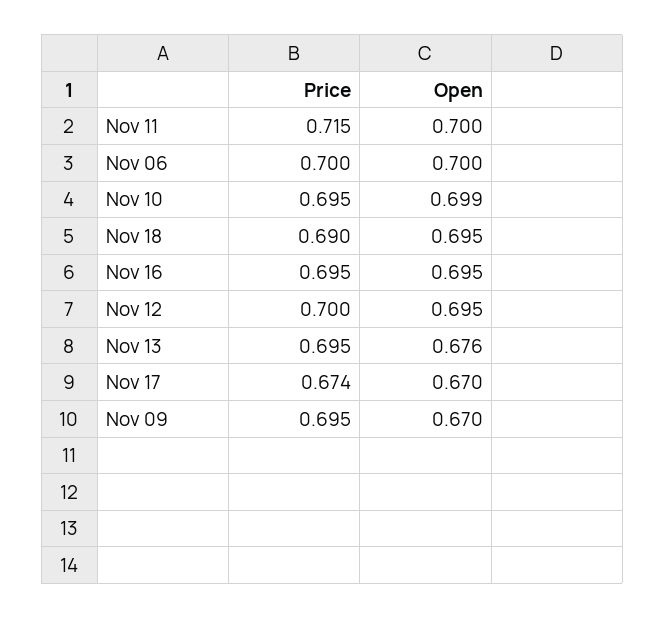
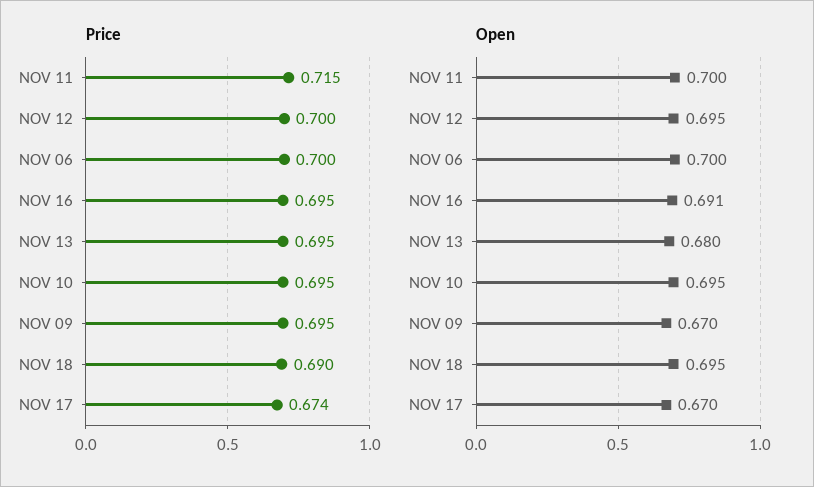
  {
    "Price": {
      "Nov 11": 0.715,
      "Nov 06": 0.7,
      "Nov 10": 0.695,
      "Nov 18": 0.69,
      "Nov 16": 0.695,
      "Nov 12": 0.7,
      "Nov 13": 0.695,
      "Nov 17": 0.674,
      "Nov 09": 0.695
    },
    "Open": {
      "Nov 11": 0.7,
      "Nov 06": 0.7,
-     "Nov 10": 0.699,
+     "Nov 10": 0.695,
      "Nov 18": 0.695,
-     "Nov 16": 0.695,
+     "Nov 16": 0.691,
      "Nov 12": 0.695,
-     "Nov 13": 0.676,
+     "Nov 13": 0.68,
      "Nov 17": 0.67,
      "Nov 09": 0.67
    }
  }

